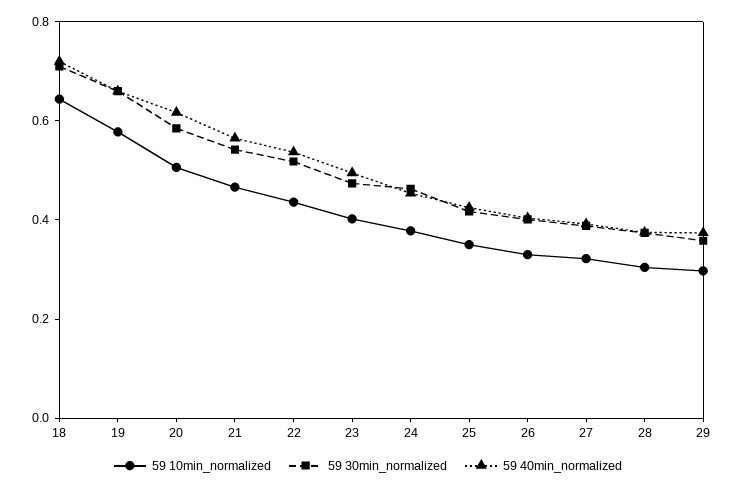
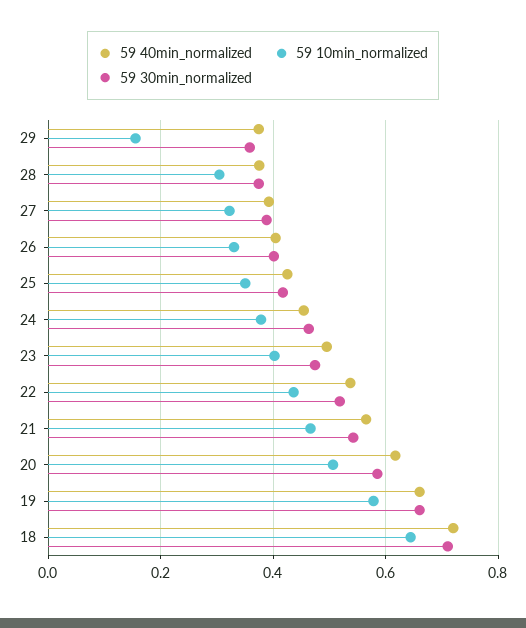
  {
    "59 10min_normalized": {
      "18": 0.64,
      "19": 0.58,
      "20": 0.5,
      "21": 0.46,
      "22": 0.44,
      "23": 0.4,
      "24": 0.38,
      "25": 0.36,
      "26": 0.34,
      "27": 0.32,
      "28": 0.3,
-     "29": 0.3
+     "29": 0.16
    },
    "59 30min_normalized": {
      "18": 0.72,
      "19": 0.66,
      "20": 0.58,
      "21": 0.54,
      "22": 0.52,
      "23": 0.48,
      "24": 0.46,
      "25": 0.42,
      "26": 0.4,
      "27": 0.38,
      "28": 0.38,
      "29": 0.36
    },
    "59 40min_normalized": {
      "18": 0.72,
      "19": 0.66,
      "20": 0.62,
      "21": 0.56,
      "22": 0.54,
      "23": 0.5,
      "24": 0.46,
      "25": 0.42,
      "26": 0.4,
      "27": 0.4,
      "28": 0.38,
      "29": 0.38
    }
  }

